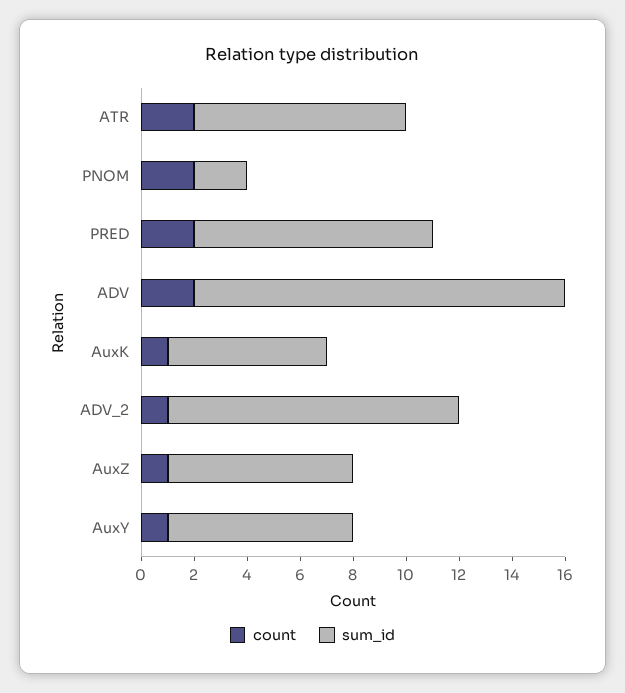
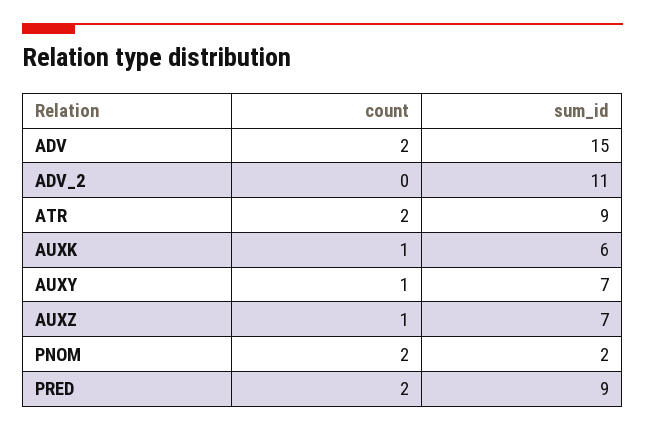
  {
    "count": {
      "ATR": 2,
      "PNOM": 2,
      "PRED": 2,
      "ADV": 2,
      "AuxK": 1,
-     "ADV_2": 1,
+     "ADV_2": 0,
      "AuxZ": 1,
      "AuxY": 1
    },
    "sum_id": {
-     "ATR": 8,
+     "ATR": 9,
      "PNOM": 2,
      "PRED": 9,
-     "ADV": 14,
+     "ADV": 15,
      "AuxK": 6,
      "ADV_2": 11,
      "AuxZ": 7,
      "AuxY": 7
    }
  }

